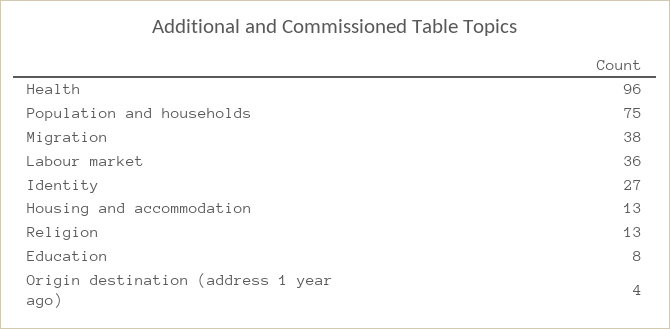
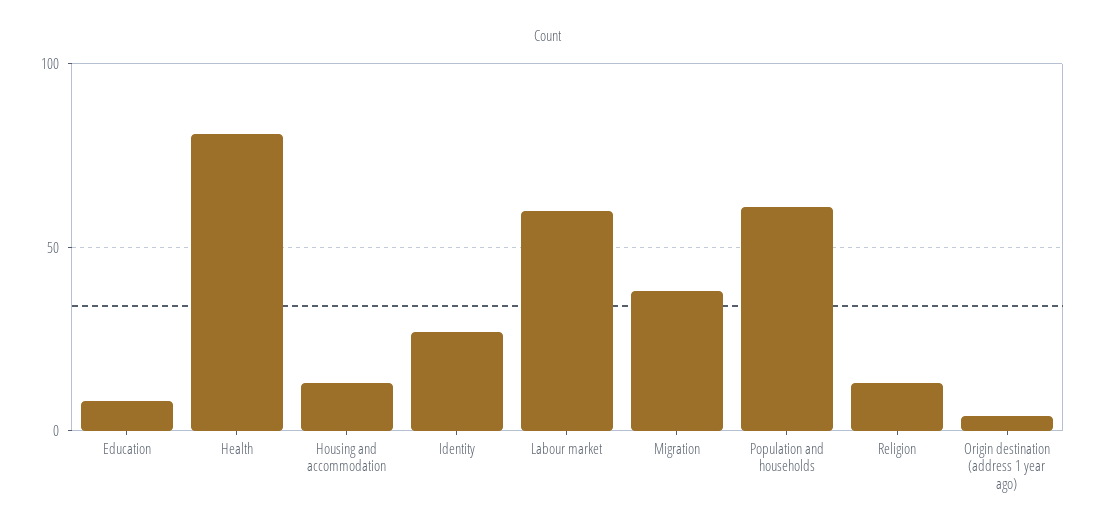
  {
-   "Health": 96,
+   "Health": 80,
-   "Population and households": 75,
+   "Population and households": 60,
    "Migration": 38,
-   "Labour market": 36,
+   "Labour market": 60,
    "Identity": 27,
    "Housing and accommodation": 13,
    "Religion": 13,
    "Education": 8,
    "Origin destination (address 1 year ago)": 4
  }

